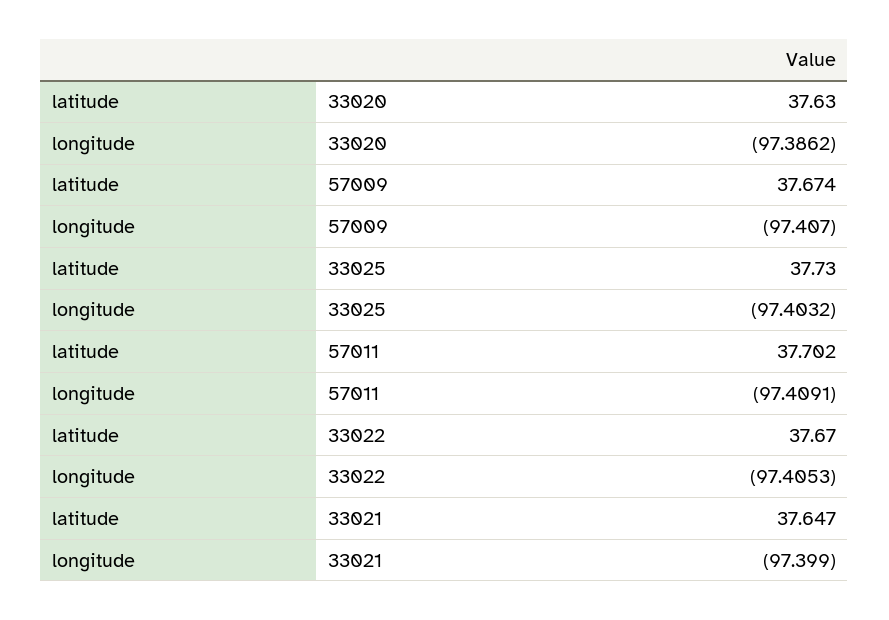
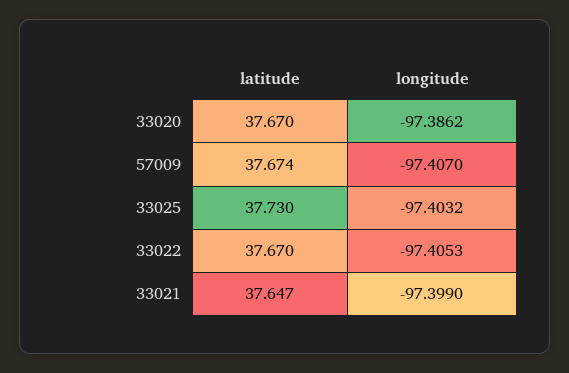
  {
    "latitude": {
-     "33020": 37.63,
+     "33020": 37.67,
      "57009": 37.674,
      "33025": 37.73,
-     "57011": 37.702,
      "33022": 37.67,
      "33021": 37.647
    },
    "longitude": {
      "33020": -97.3862,
      "57009": -97.407,
      "33025": -97.4032,
-     "57011": -97.4091,
      "33022": -97.4053,
      "33021": -97.399
    }
  }

